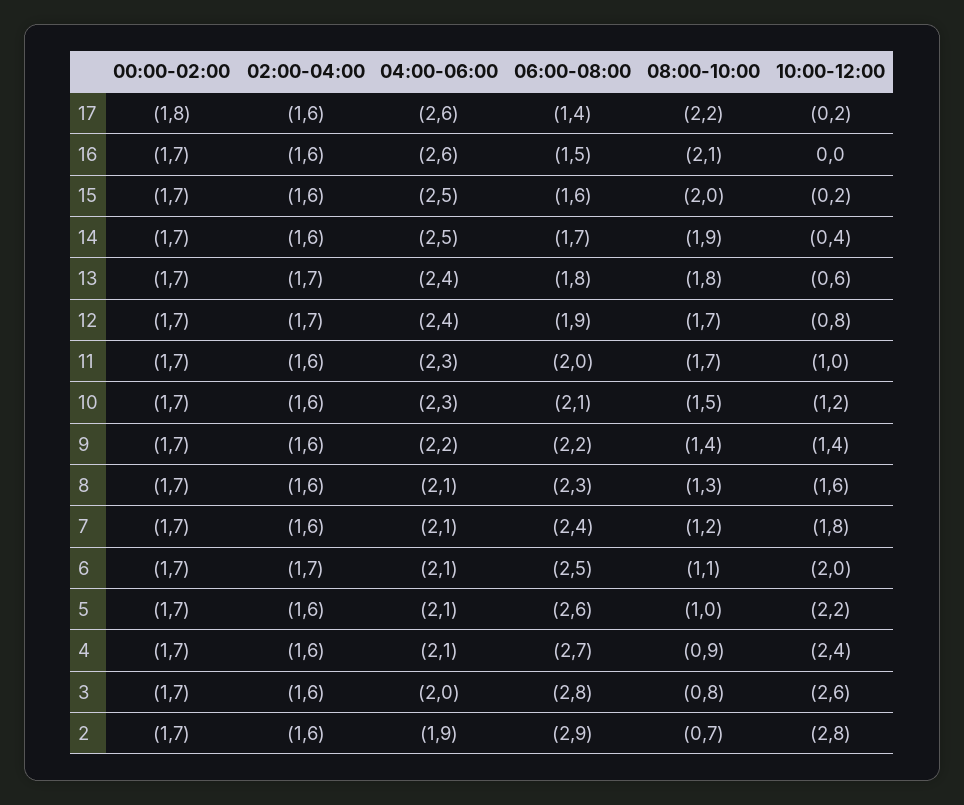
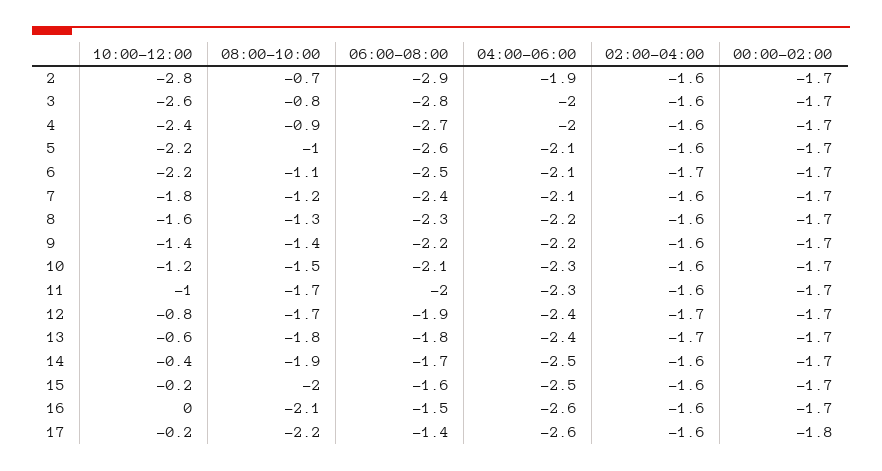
  {
    "00:00-02:00": {
      "17": -1.8,
      "16": -1.7,
      "15": -1.7,
      "14": -1.7,
      "13": -1.7,
      "12": -1.7,
      "11": -1.7,
      "10": -1.7,
      "9": -1.7,
      "8": -1.7,
      "7": -1.7,
      "6": -1.7,
      "5": -1.7,
      "4": -1.7,
      "3": -1.7,
      "2": -1.7
    },
    "02:00-04:00": {
      "17": -1.6,
      "16": -1.6,
      "15": -1.6,
      "14": -1.6,
      "13": -1.7,
      "12": -1.7,
      "11": -1.6,
      "10": -1.6,
      "9": -1.6,
      "8": -1.6,
      "7": -1.6,
      "6": -1.7,
      "5": -1.6,
      "4": -1.6,
      "3": -1.6,
      "2": -1.6
    },
    "04:00-06:00": {
      "17": -2.6,
      "16": -2.6,
      "15": -2.5,
      "14": -2.5,
      "13": -2.4,
      "12": -2.4,
      "11": -2.3,
      "10": -2.3,
      "9": -2.2,
-     "8": -2.1,
+     "8": -2.2,
      "7": -2.1,
      "6": -2.1,
      "5": -2.1,
-     "4": -2.1,
+     "4": -2,
      "3": -2,
      "2": -1.9
    },
    "06:00-08:00": {
      "17": -1.4,
      "16": -1.5,
      "15": -1.6,
      "14": -1.7,
      "13": -1.8,
      "12": -1.9,
      "11": -2,
      "10": -2.1,
      "9": -2.2,
      "8": -2.3,
      "7": -2.4,
      "6": -2.5,
      "5": -2.6,
      "4": -2.7,
      "3": -2.8,
      "2": -2.9
    },
    "08:00-10:00": {
      "17": -2.2,
      "16": -2.1,
      "15": -2,
      "14": -1.9,
      "13": -1.8,
      "12": -1.7,
      "11": -1.7,
      "10": -1.5,
      "9": -1.4,
      "8": -1.3,
      "7": -1.2,
      "6": -1.1,
      "5": -1,
      "4": -0.9,
      "3": -0.8,
      "2": -0.7
    },
    "10:00-12:00": {
      "17": -0.2,
      "16": 0,
      "15": -0.2,
      "14": -0.4,
      "13": -0.6,
      "12": -0.8,
      "11": -1,
      "10": -1.2,
      "9": -1.4,
      "8": -1.6,
      "7": -1.8,
-     "6": -2,
+     "6": -2.2,
      "5": -2.2,
      "4": -2.4,
      "3": -2.6,
      "2": -2.8
    }
  }

